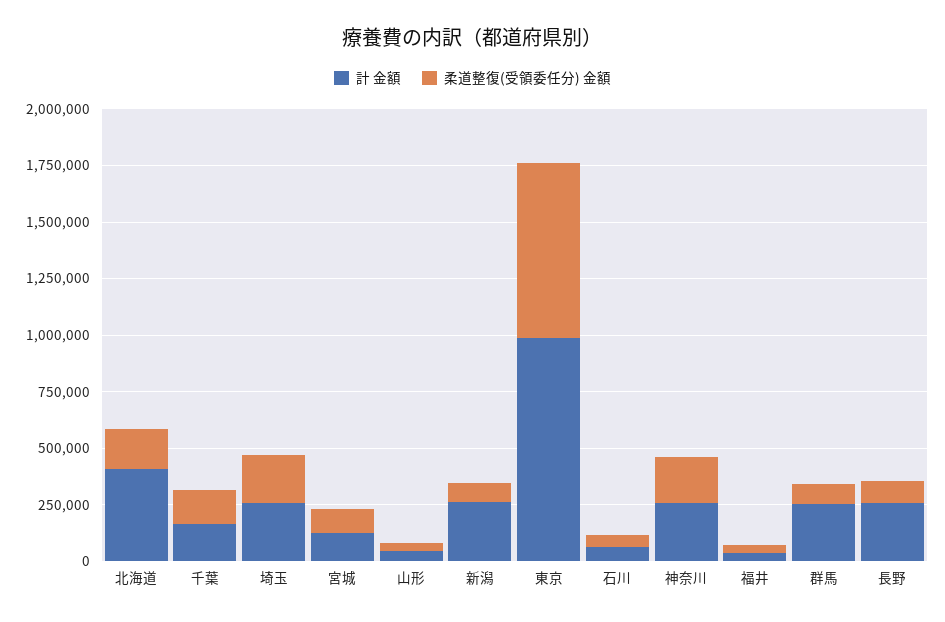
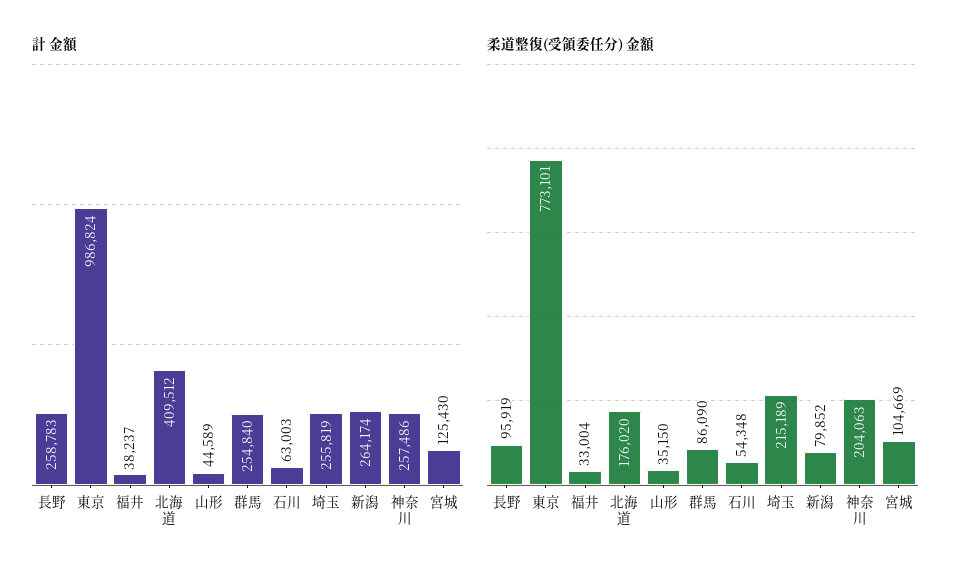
  {
    "計 金額": {
      "北海道": 409512,
-     "千葉": 150000,
      "埼玉": 255819,
      "宮城": 125430,
      "山形": 44589,
      "新潟": 264174,
      "東京": 986824,
      "石川": 63003,
      "神奈川": 257486,
      "福井": 38237,
      "群馬": 254840,
      "長野": 258783
    },
    "柔道整復(受領委任分) 金額": {
      "北海道": 176020,
-     "千葉": 150000,
      "埼玉": 215189,
      "宮城": 104669,
      "山形": 35150,
      "新潟": 79852,
      "東京": 773101,
      "石川": 54348,
      "神奈川": 204063,
      "福井": 33004,
      "群馬": 86090,
      "長野": 95919
    }
  }

